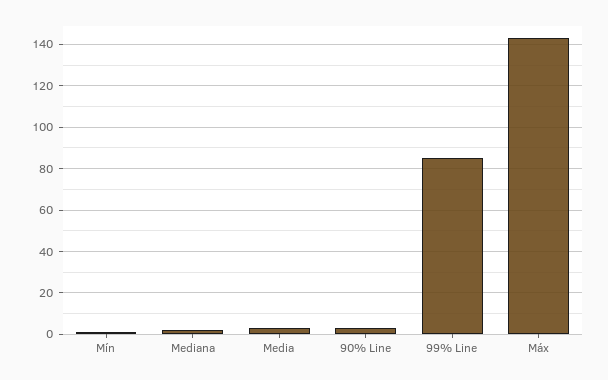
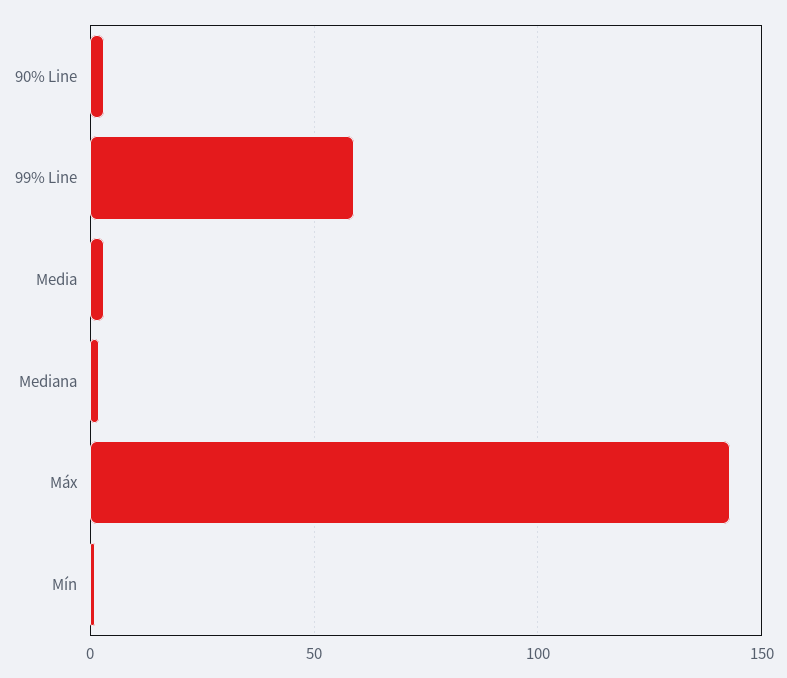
  {
    "Mín": 0,
    "Mediana": 0,
    "Media": 5,
    "90% Line": 5,
-   "99% Line": 85,
+   "99% Line": 60,
    "Máx": 145
  }

